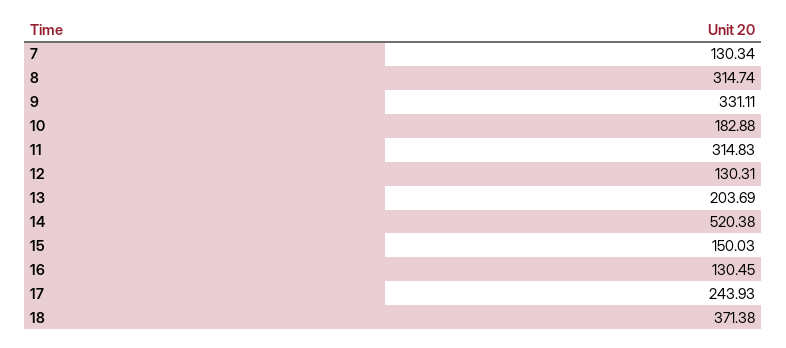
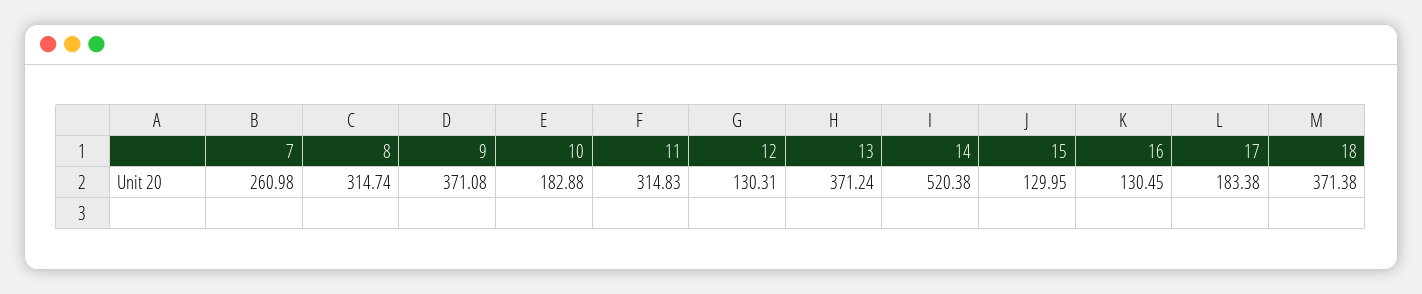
  {
-   "7": 130.34,
+   "7": 260.98,
    "8": 314.74,
-   "9": 331.11,
+   "9": 371.08,
    "10": 182.88,
    "11": 314.83,
    "12": 130.31,
-   "13": 203.69,
+   "13": 371.24,
    "14": 520.38,
-   "15": 150.03,
+   "15": 129.95,
    "16": 130.45,
-   "17": 243.93,
+   "17": 183.38,
    "18": 371.38
  }

